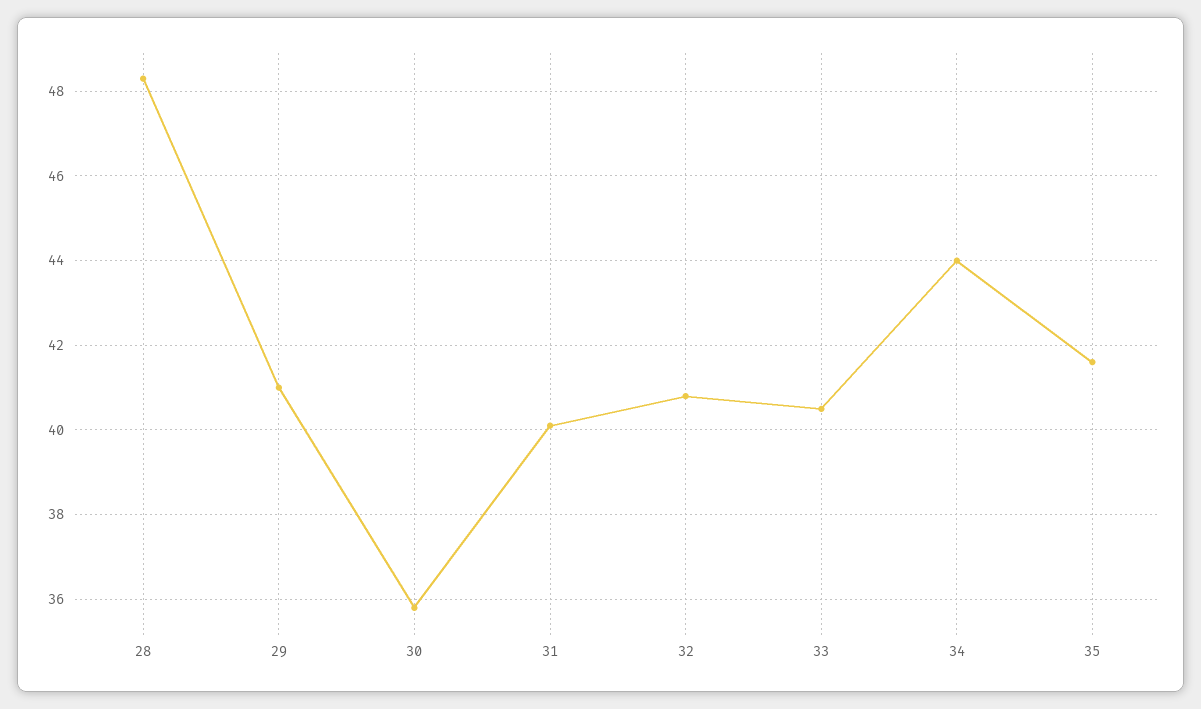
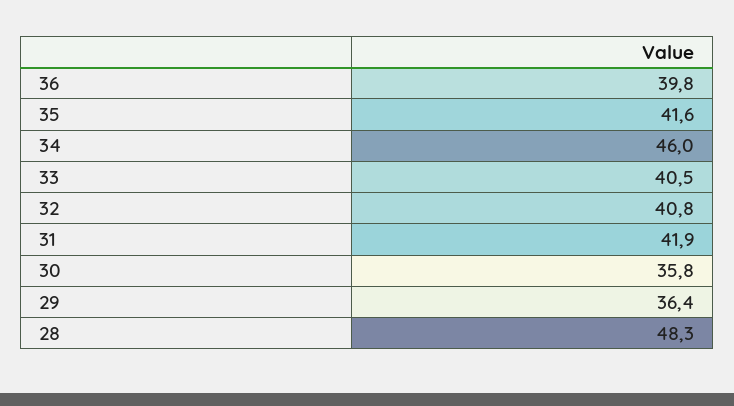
  {
    "28": 48.3,
-   "29": 41,
+   "29": 36.4,
    "30": 35.8,
-   "31": 40,
+   "31": 41.9,
    "32": 40.8,
    "33": 40.5,
-   "34": 44,
+   "34": 46,
-   "35": 41.6
+   "35": 41.6,
+   "36": 39.8
  }

